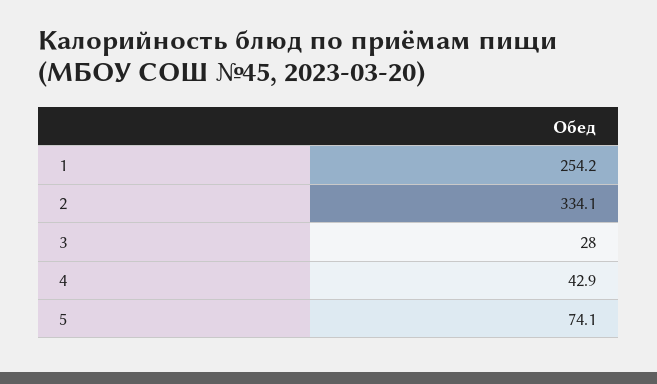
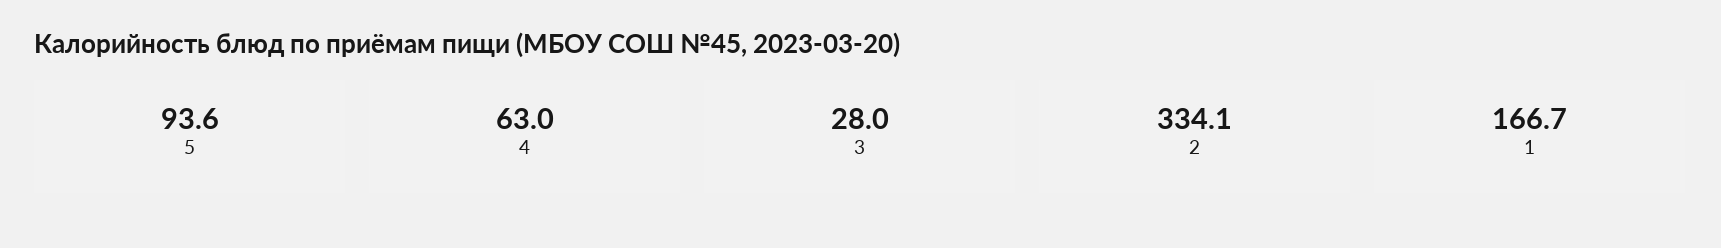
  {
-   "1": 254.2,
+   "1": 166.7,
    "2": 334.1,
    "3": 28,
-   "4": 42.9,
+   "4": 63,
-   "5": 74.1
+   "5": 93.6
  }

